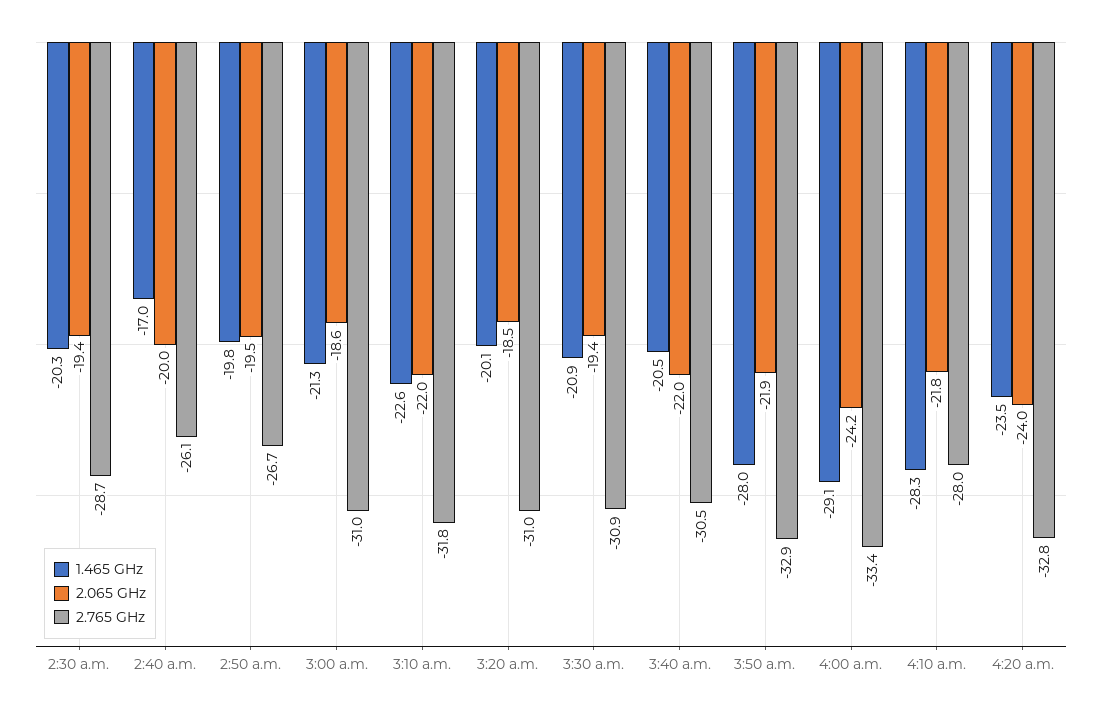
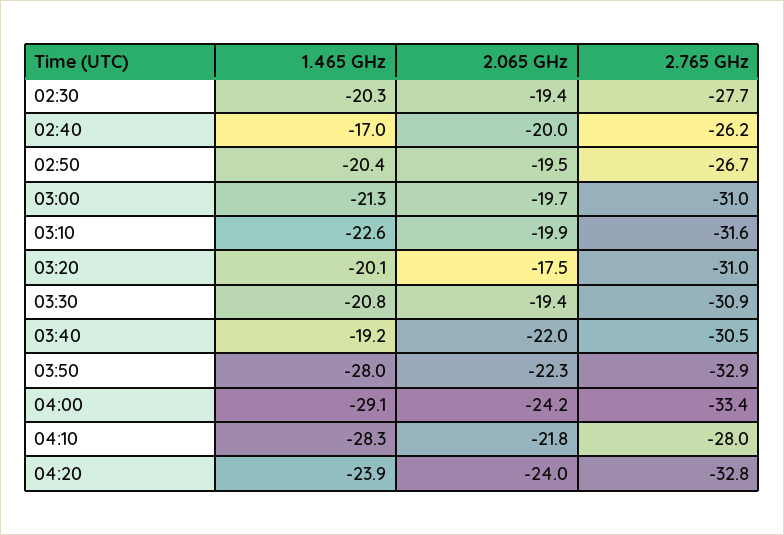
  {
    "1.465 GHz": {
      "2:30 a.m.": -20.3,
      "2:40 a.m.": -17,
-     "2:50 a.m.": -19.8,
+     "2:50 a.m.": -20.4,
      "3:00 a.m.": -21.3,
      "3:10 a.m.": -22.6,
      "3:20 a.m.": -20.1,
-     "3:30 a.m.": -20.9,
+     "3:30 a.m.": -20.8,
-     "3:40 a.m.": -20.5,
+     "3:40 a.m.": -19.2,
      "3:50 a.m.": -28,
      "4:00 a.m.": -29.1,
      "4:10 a.m.": -28.3,
-     "4:20 a.m.": -23.5
+     "4:20 a.m.": -23.9
    },
    "2.065 GHz": {
      "2:30 a.m.": -19.4,
      "2:40 a.m.": -20,
      "2:50 a.m.": -19.5,
-     "3:00 a.m.": -18.6,
+     "3:00 a.m.": -19.7,
-     "3:10 a.m.": -22,
+     "3:10 a.m.": -19.9,
-     "3:20 a.m.": -18.5,
+     "3:20 a.m.": -17.5,
      "3:30 a.m.": -19.4,
      "3:40 a.m.": -22,
-     "3:50 a.m.": -21.9,
+     "3:50 a.m.": -22.3,
      "4:00 a.m.": -24.2,
      "4:10 a.m.": -21.8,
      "4:20 a.m.": -24
    },
    "2.765 GHz": {
-     "2:30 a.m.": -28.7,
+     "2:30 a.m.": -27.7,
-     "2:40 a.m.": -26.1,
+     "2:40 a.m.": -26.2,
      "2:50 a.m.": -26.7,
      "3:00 a.m.": -31,
-     "3:10 a.m.": -31.8,
+     "3:10 a.m.": -31.6,
      "3:20 a.m.": -31,
      "3:30 a.m.": -30.9,
      "3:40 a.m.": -30.5,
      "3:50 a.m.": -32.9,
      "4:00 a.m.": -33.4,
      "4:10 a.m.": -28,
      "4:20 a.m.": -32.8
    }
  }

